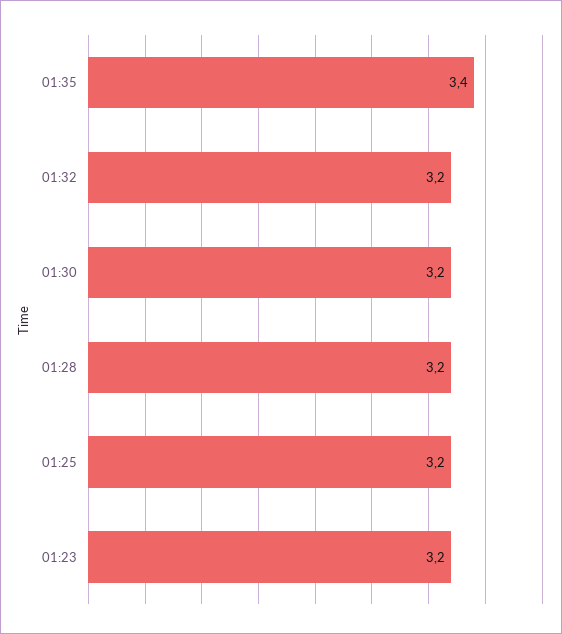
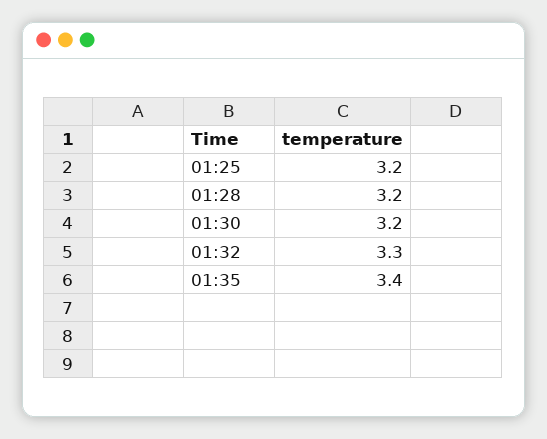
  {
    "01:35": 3.4,
-   "01:32": 3.2,
+   "01:32": 3.3,
    "01:30": 3.2,
    "01:28": 3.2,
-   "01:25": 3.2,
+   "01:25": 3.2
-   "01:23": 3.2
  }

